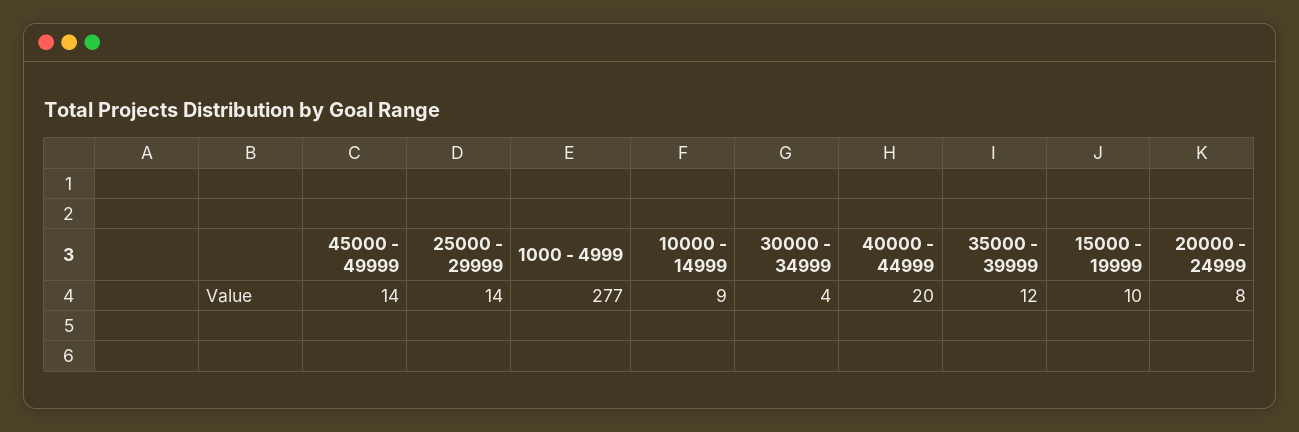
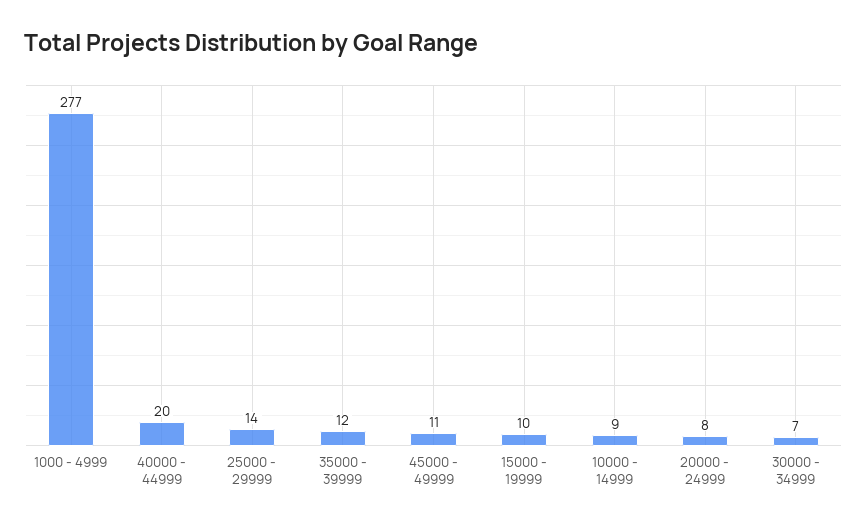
  {
-   "45000 - 49999": 14,
+   "45000 - 49999": 11,
    "25000 - 29999": 14,
    "1000 - 4999": 277,
    "10000 - 14999": 9,
-   "30000 - 34999": 4,
+   "30000 - 34999": 7,
    "40000 - 44999": 20,
    "35000 - 39999": 12,
    "15000 - 19999": 10,
    "20000 - 24999": 8
  }

